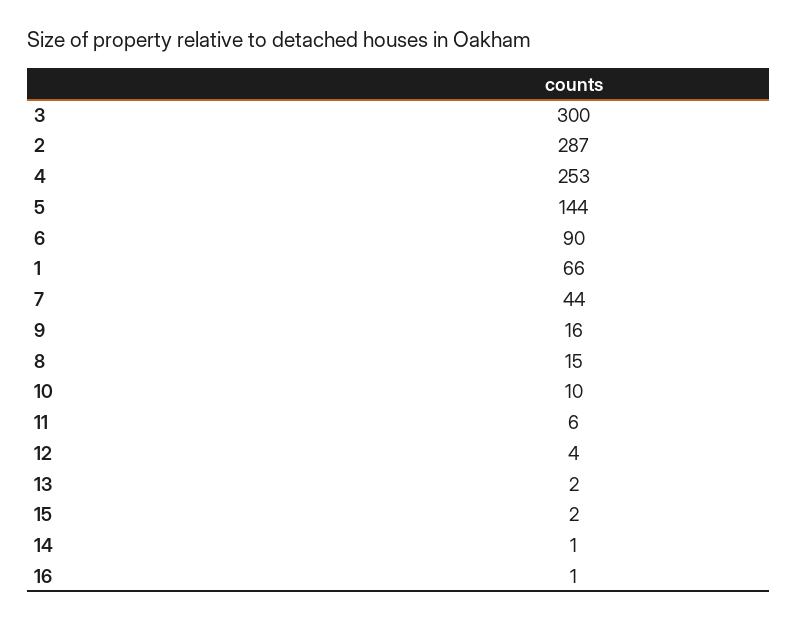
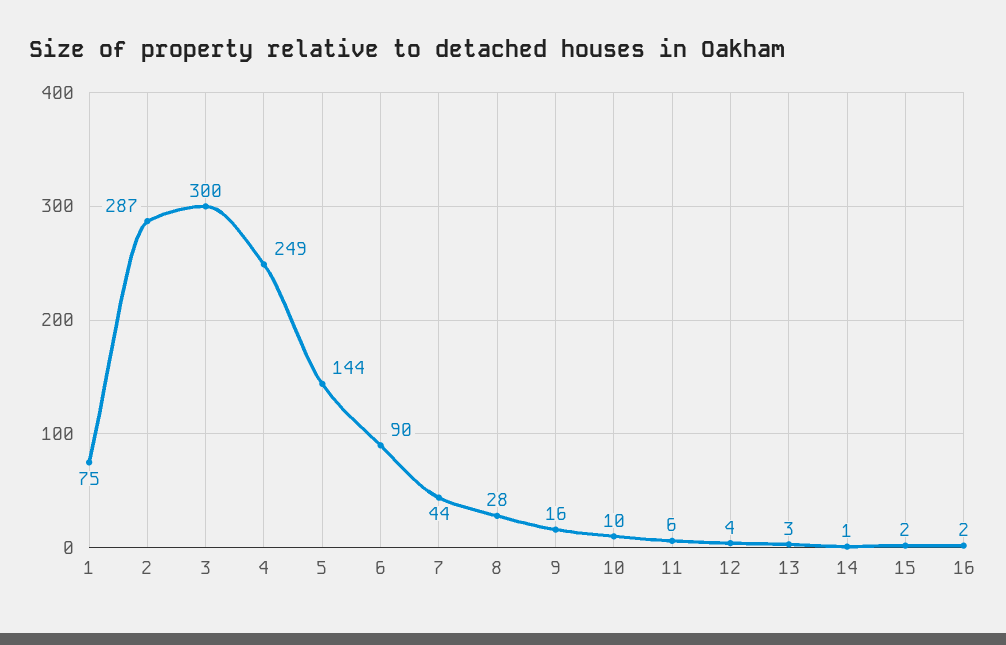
  {
    "3": 300,
    "2": 287,
-   "4": 253,
+   "4": 249,
    "5": 144,
    "6": 90,
-   "1": 66,
+   "1": 75,
    "7": 44,
    "9": 16,
-   "8": 15,
+   "8": 28,
    "10": 10,
    "11": 6,
    "12": 4,
-   "13": 2,
+   "13": 3,
    "15": 2,
    "14": 1,
-   "16": 1
+   "16": 2
  }

